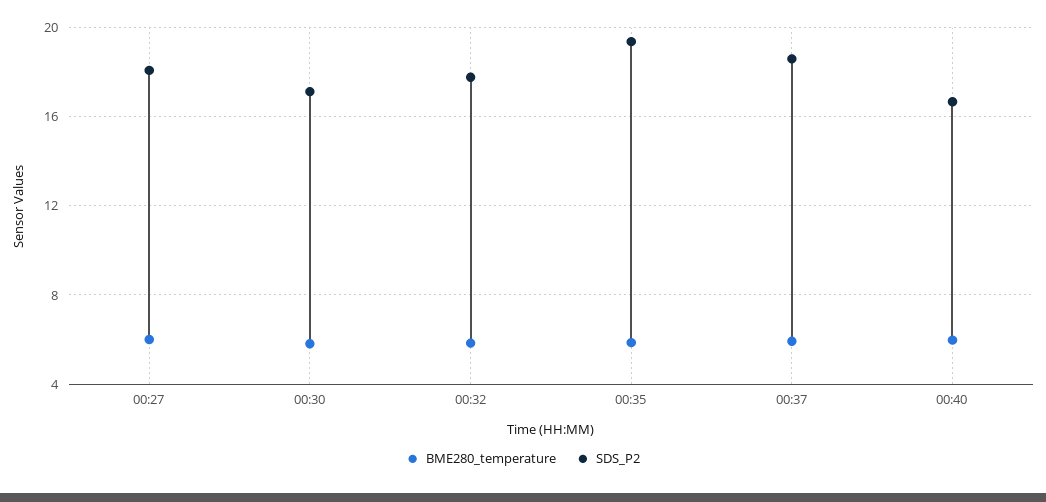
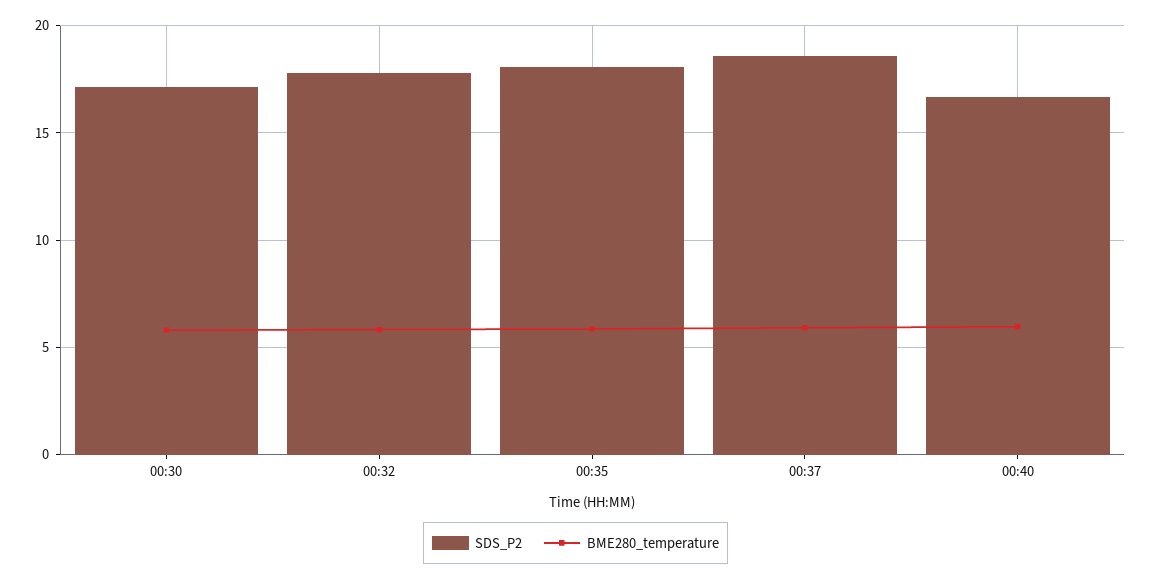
  {
    "BME280_temperature": {
-     "00:27": 6,
      "00:30": 6,
      "00:32": 6,
      "00:35": 6,
      "00:37": 6,
      "00:40": 6
    },
    "SDS_P2": {
-     "00:27": 18,
      "00:30": 17,
      "00:32": 18,
-     "00:35": 19.5,
+     "00:35": 18,
      "00:37": 18.5,
      "00:40": 16.5
    }
  }

